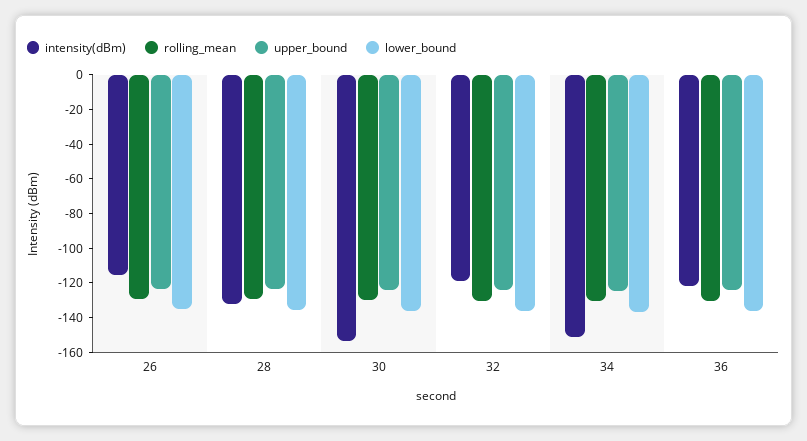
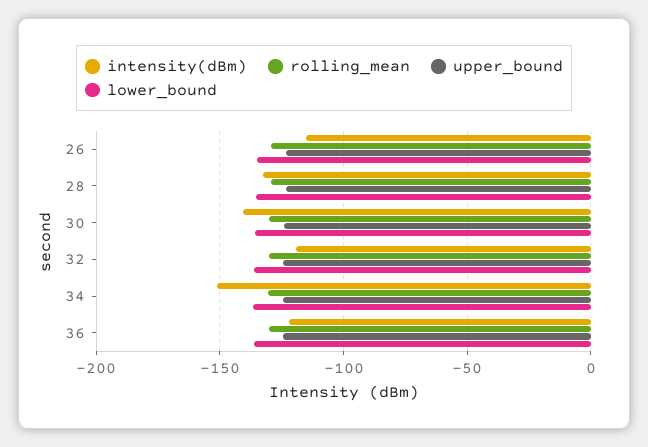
  {
    "intensity(dBm)": {
      "26": -115,
      "28": -130,
-     "30": -155,
+     "30": -140,
      "32": -120,
      "34": -150,
      "36": -120
    },
    "rolling_mean": {
      "26": -130,
      "28": -130,
      "30": -130,
      "32": -130,
      "34": -130,
      "36": -130
    },
    "upper_bound": {
      "26": -125,
      "28": -125,
      "30": -125,
      "32": -125,
      "34": -125,
      "36": -125
    },
    "lower_bound": {
      "26": -135,
      "28": -135,
      "30": -135,
      "32": -135,
      "34": -135,
      "36": -135
    }
  }

